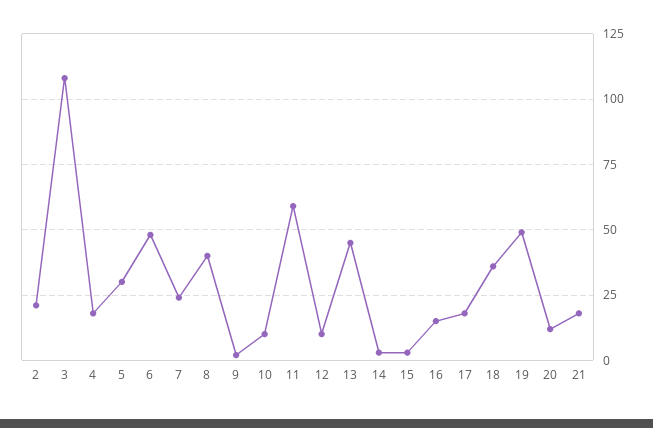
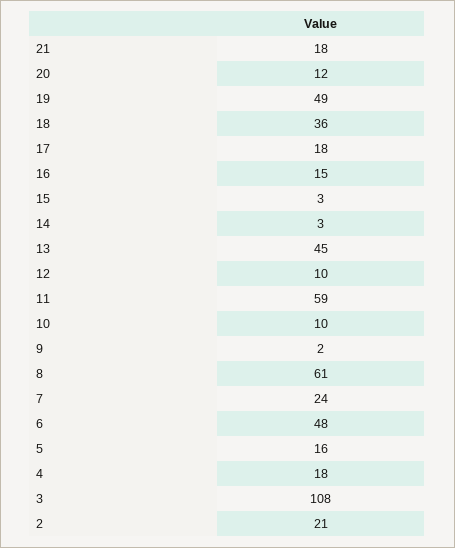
  {
    "2": 21,
    "3": 108,
    "4": 18,
-   "5": 30,
+   "5": 16,
    "6": 48,
    "7": 24,
-   "8": 40,
+   "8": 61,
    "9": 2,
    "10": 10,
    "11": 59,
    "12": 10,
    "13": 45,
    "14": 3,
    "15": 3,
    "16": 15,
    "17": 18,
    "18": 36,
    "19": 49,
    "20": 12,
    "21": 18
  }

